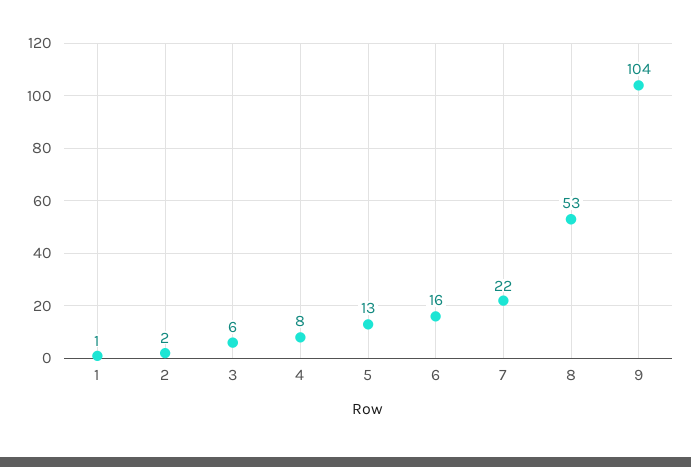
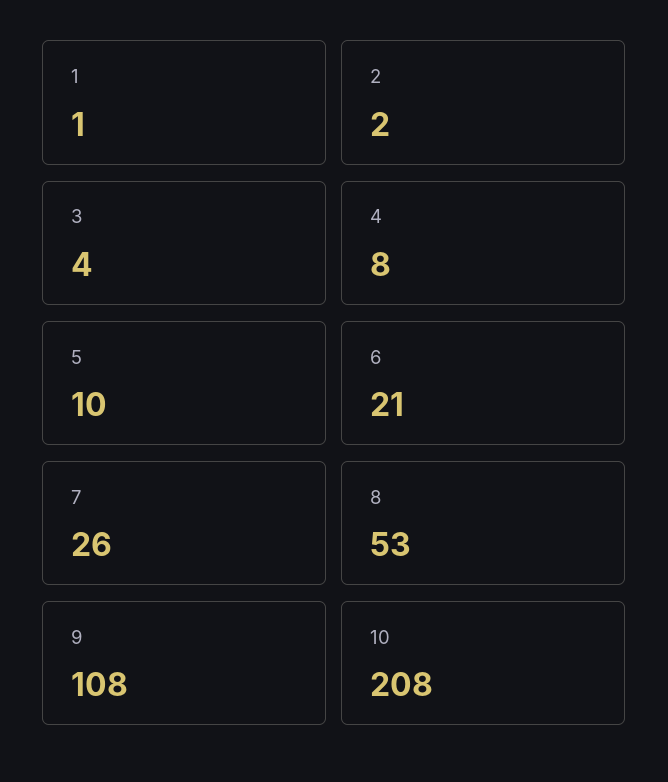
  {
    "1": 1,
    "2": 2,
-   "3": 6,
+   "3": 4,
    "4": 8,
-   "5": 13,
+   "5": 10,
-   "6": 16,
+   "6": 21,
-   "7": 22,
+   "7": 26,
    "8": 53,
-   "9": 104
+   "9": 108,
+   "10": 208
  }

